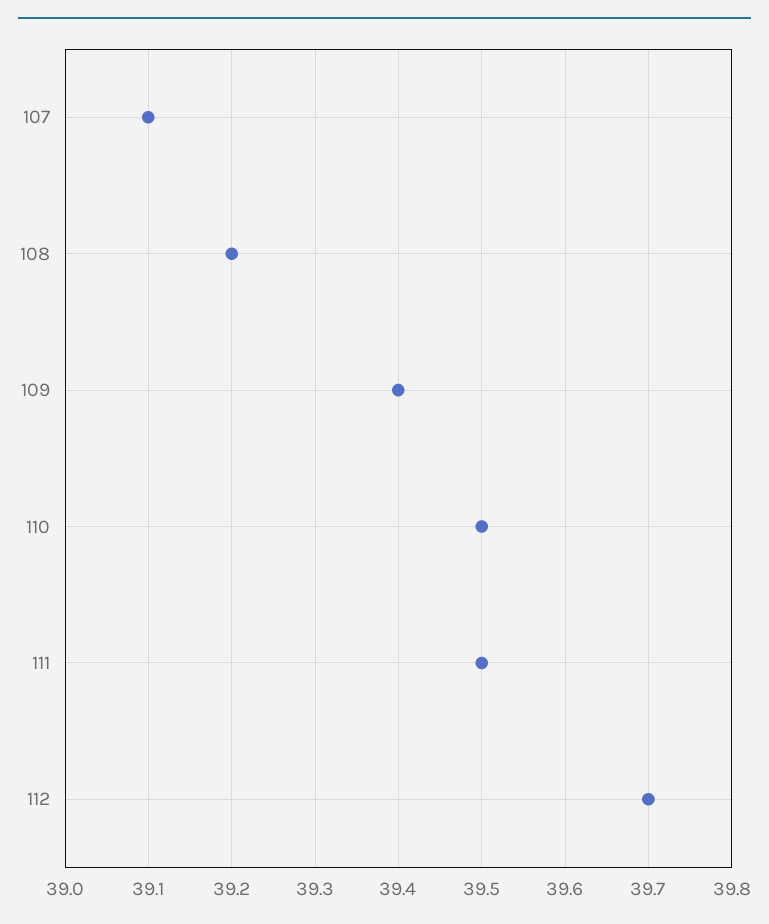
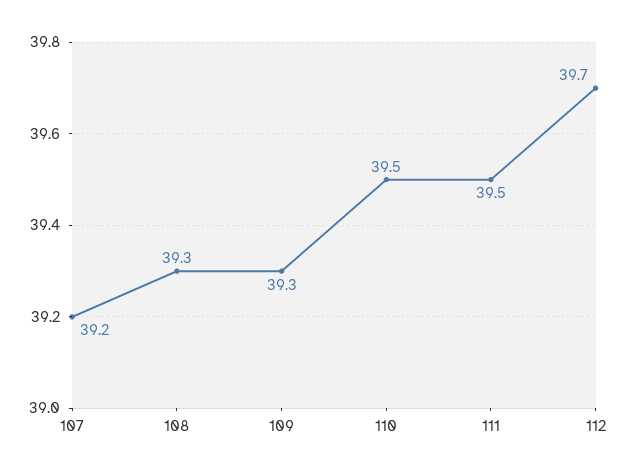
  {
-   "107": 39.1,
+   "107": 39.2,
-   "108": 39.2,
+   "108": 39.3,
-   "109": 39.4,
+   "109": 39.3,
    "110": 39.5,
    "111": 39.5,
    "112": 39.7
  }

